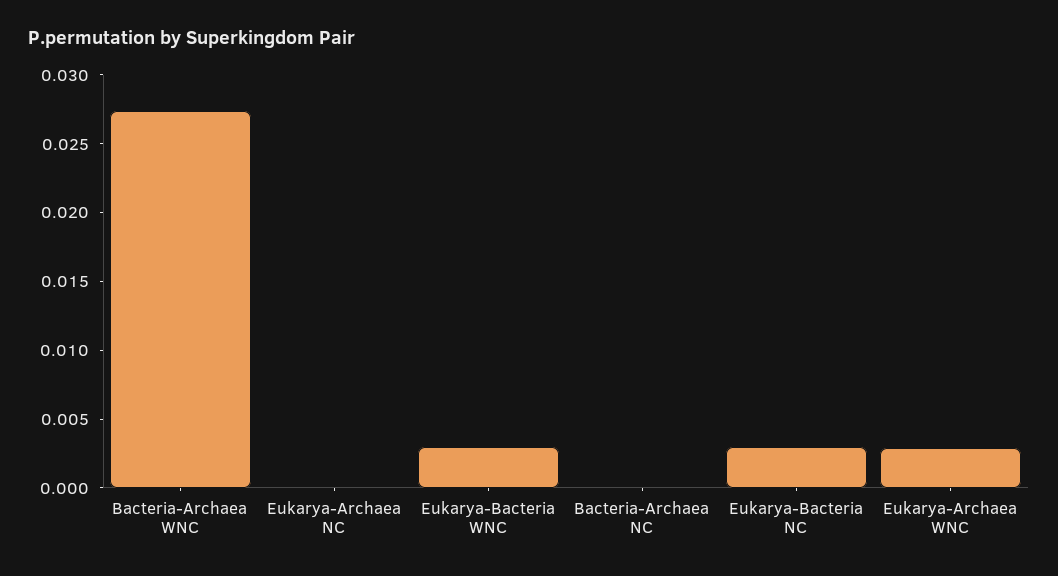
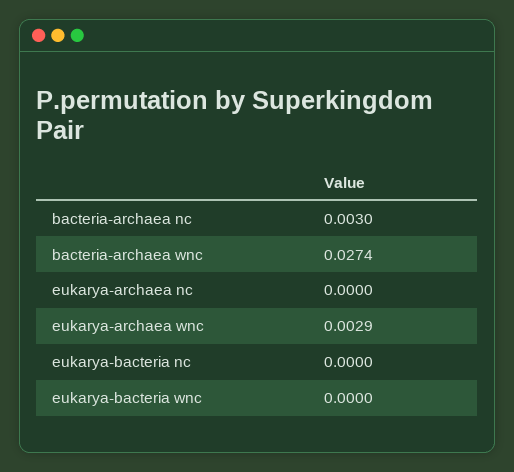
  {
    "Bacteria-Archaea WNC": 0.0274,
    "Eukarya-Archaea NC": 0,
-   "Eukarya-Bacteria WNC": 0.003,
+   "Eukarya-Bacteria WNC": 0,
-   "Bacteria-Archaea NC": 0,
+   "Bacteria-Archaea NC": 0.003,
-   "Eukarya-Bacteria NC": 0.003,
+   "Eukarya-Bacteria NC": 0,
    "Eukarya-Archaea WNC": 0.0029
  }

